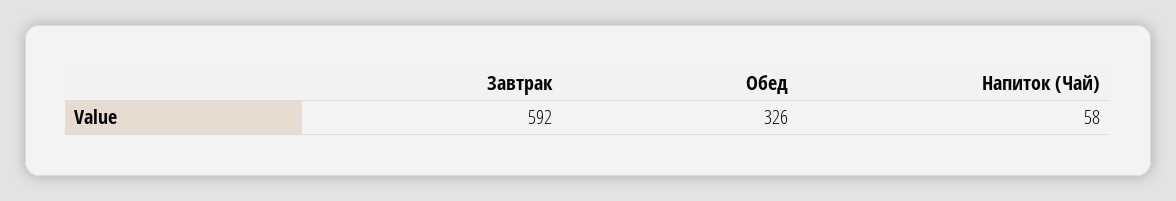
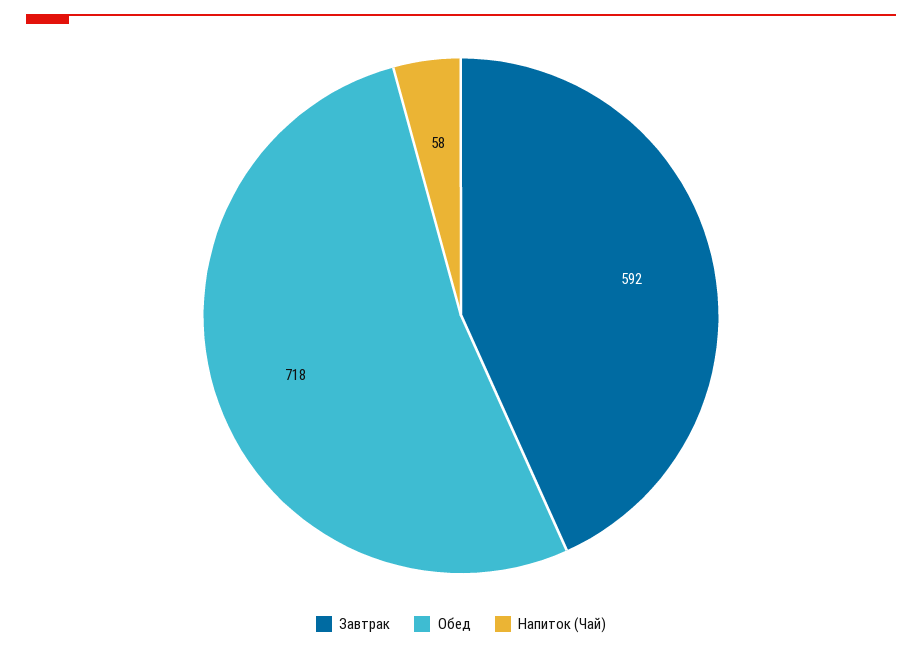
  {
    "Завтрак": 592,
-   "Обед": 326,
+   "Обед": 718,
    "Напиток (Чай)": 58
  }

